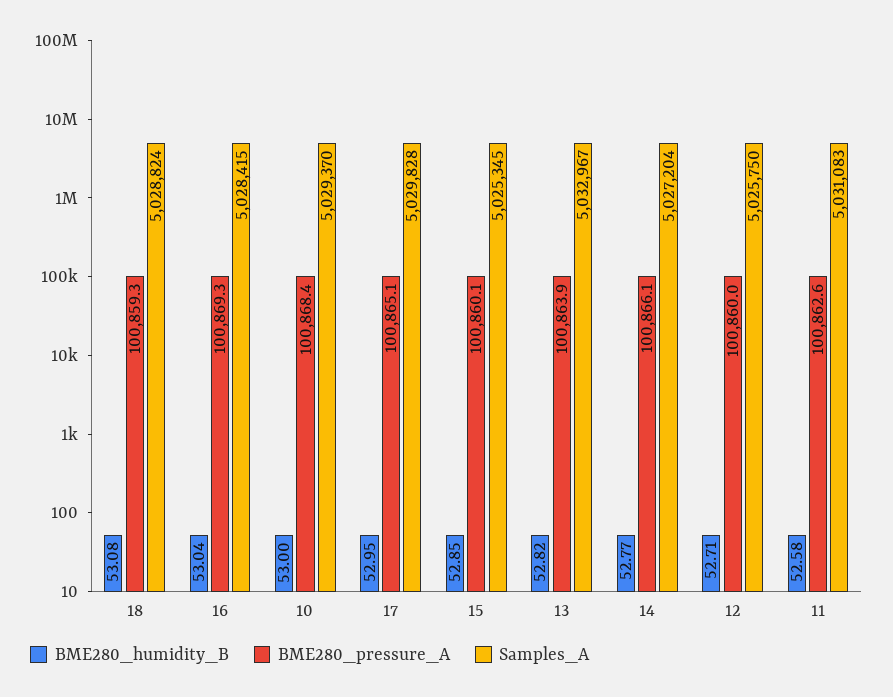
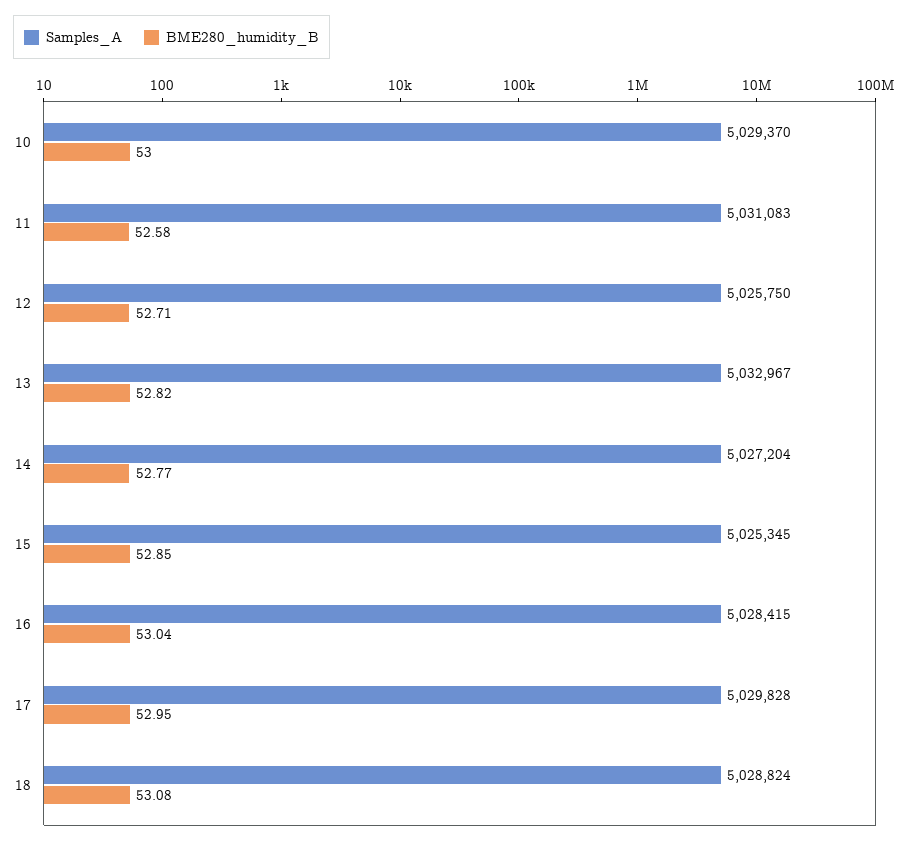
  {
    "BME280_humidity_B": {
      "18": 53.08,
      "16": 53.04,
      "10": 53,
      "17": 52.95,
      "15": 52.85,
      "13": 52.82,
      "14": 52.77,
      "12": 52.71,
      "11": 52.58
    },
-   "BME280_pressure_A": {
-     "18": 100859.3,
-     "16": 100869.3,
-     "10": 100868.4,
-     "17": 100865.1,
-     "15": 100860.1,
-     "13": 100863.9,
-     "14": 100866.1,
-     "12": 100860,
-     "11": 100862.6
-   },
    "Samples_A": {
      "18": 5028824,
      "16": 5028415,
      "10": 5029370,
      "17": 5029828,
      "15": 5025345,
      "13": 5032967,
      "14": 5027204,
      "12": 5025750,
      "11": 5031083
    }
  }

